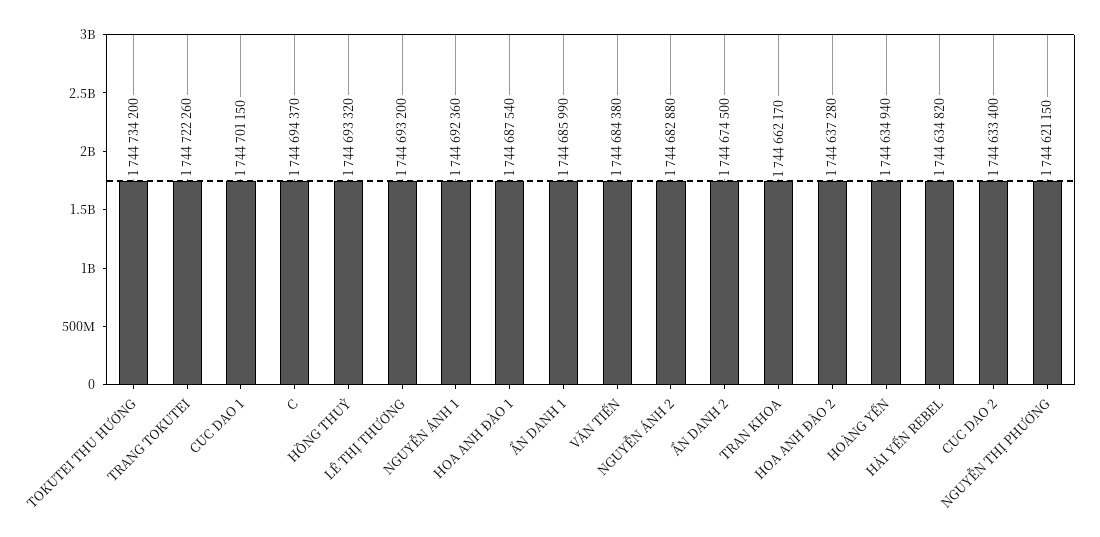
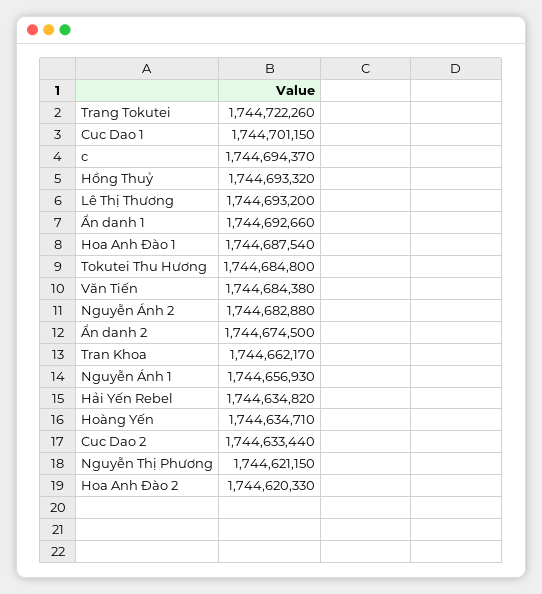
  {
-   "TOKUTEI THU HƯƠNG": 1744734200,
+   "TOKUTEI THU HƯƠNG": 1744684800,
    "TRANG TOKUTEI": 1744722260,
    "CUC DAO 1": 1744701150,
    "C": 1744694370,
    "HỒNG THUỶ": 1744693320,
    "LÊ THỊ THƯƠNG": 1744693200,
-   "NGUYỄN ÁNH 1": 1744692360,
+   "NGUYỄN ÁNH 1": 1744656930,
    "HOA ANH ĐÀO 1": 1744687540,
-   "ẨN DANH 1": 1744685990,
+   "ẨN DANH 1": 1744692660,
    "VĂN TIẾN": 1744684380,
    "NGUYỄN ÁNH 2": 1744682880,
    "ẨN DANH 2": 1744674500,
    "TRAN KHOA": 1744662170,
-   "HOA ANH ĐÀO 2": 1744637280,
+   "HOA ANH ĐÀO 2": 1744620330,
-   "HOÀNG YẾN": 1744634940,
+   "HOÀNG YẾN": 1744634710,
    "HẢI YẾN REBEL": 1744634820,
-   "CUC DAO 2": 1744633400,
+   "CUC DAO 2": 1744633440,
    "NGUYỄN THỊ PHƯƠNG": 1744621150
  }

